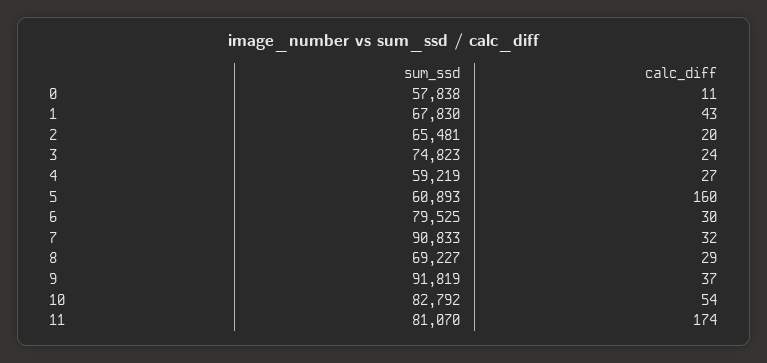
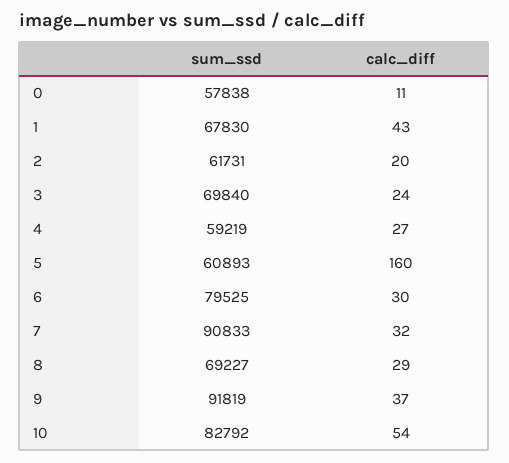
  {
    "sum_ssd": {
      "0": 57838,
      "1": 67830,
-     "2": 65481,
+     "2": 61731,
-     "3": 74823,
+     "3": 69840,
      "4": 59219,
      "5": 60893,
      "6": 79525,
      "7": 90833,
      "8": 69227,
      "9": 91819,
-     "10": 82792,
+     "10": 82792
-     "11": 81070
    },
    "calc_diff": {
      "0": 11,
      "1": 43,
      "2": 20,
      "3": 24,
      "4": 27,
      "5": 160,
      "6": 30,
      "7": 32,
      "8": 29,
      "9": 37,
-     "10": 54,
+     "10": 54
-     "11": 174
    }
  }

